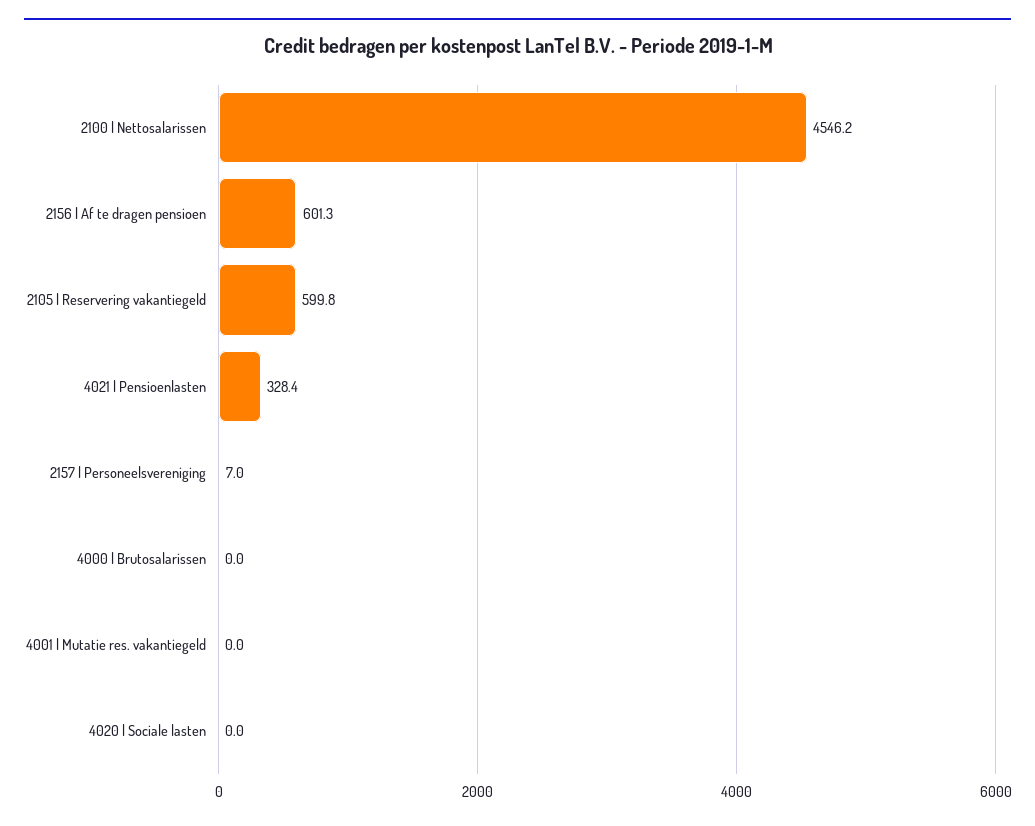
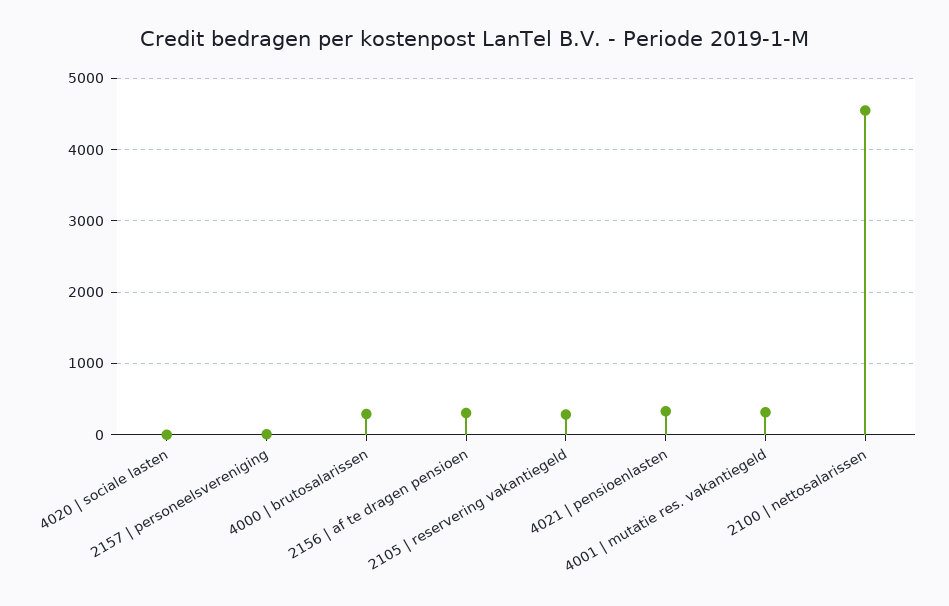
  {
    "2100 | Nettosalarissen": 4546.2,
-   "2156 | Af te dragen pensioen": 601.3,
+   "2156 | Af te dragen pensioen": 300,
-   "2105 | Reservering vakantiegeld": 599.8,
+   "2105 | Reservering vakantiegeld": 300,
    "4021 | Pensioenlasten": 328.4,
    "2157 | Personeelsvereniging": 7,
-   "4000 | Brutosalarissen": 0,
+   "4000 | Brutosalarissen": 300,
-   "4001 | Mutatie res. vakantiegeld": 0,
+   "4001 | Mutatie res. vakantiegeld": 300,
    "4020 | Sociale lasten": 0
  }

